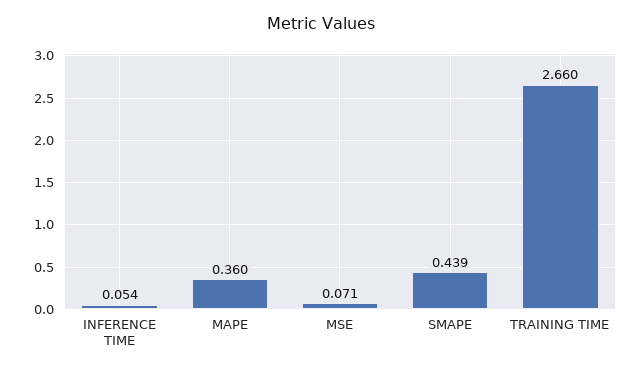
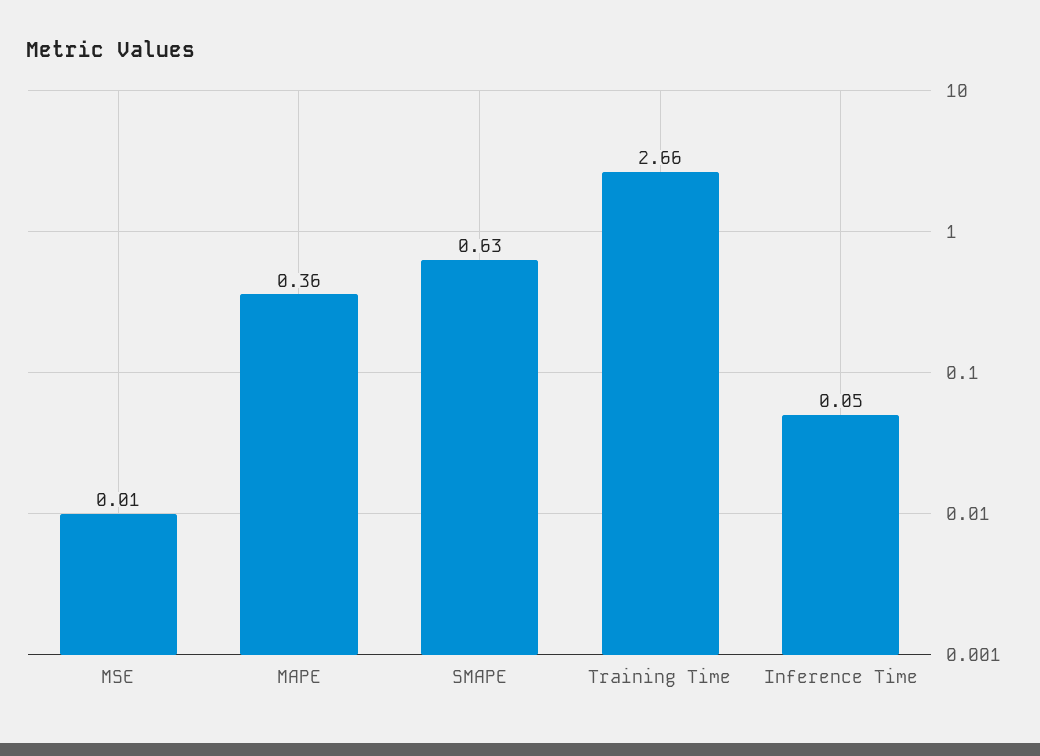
  {
    "INFERENCE TIME": 0.054,
    "MAPE": 0.36,
-   "MSE": 0.071,
+   "MSE": 0.01,
-   "SMAPE": 0.439,
+   "SMAPE": 0.63,
    "TRAINING TIME": 2.66
  }

